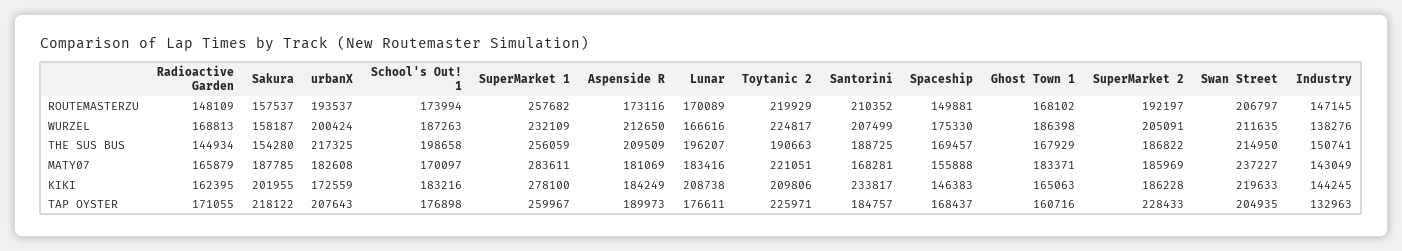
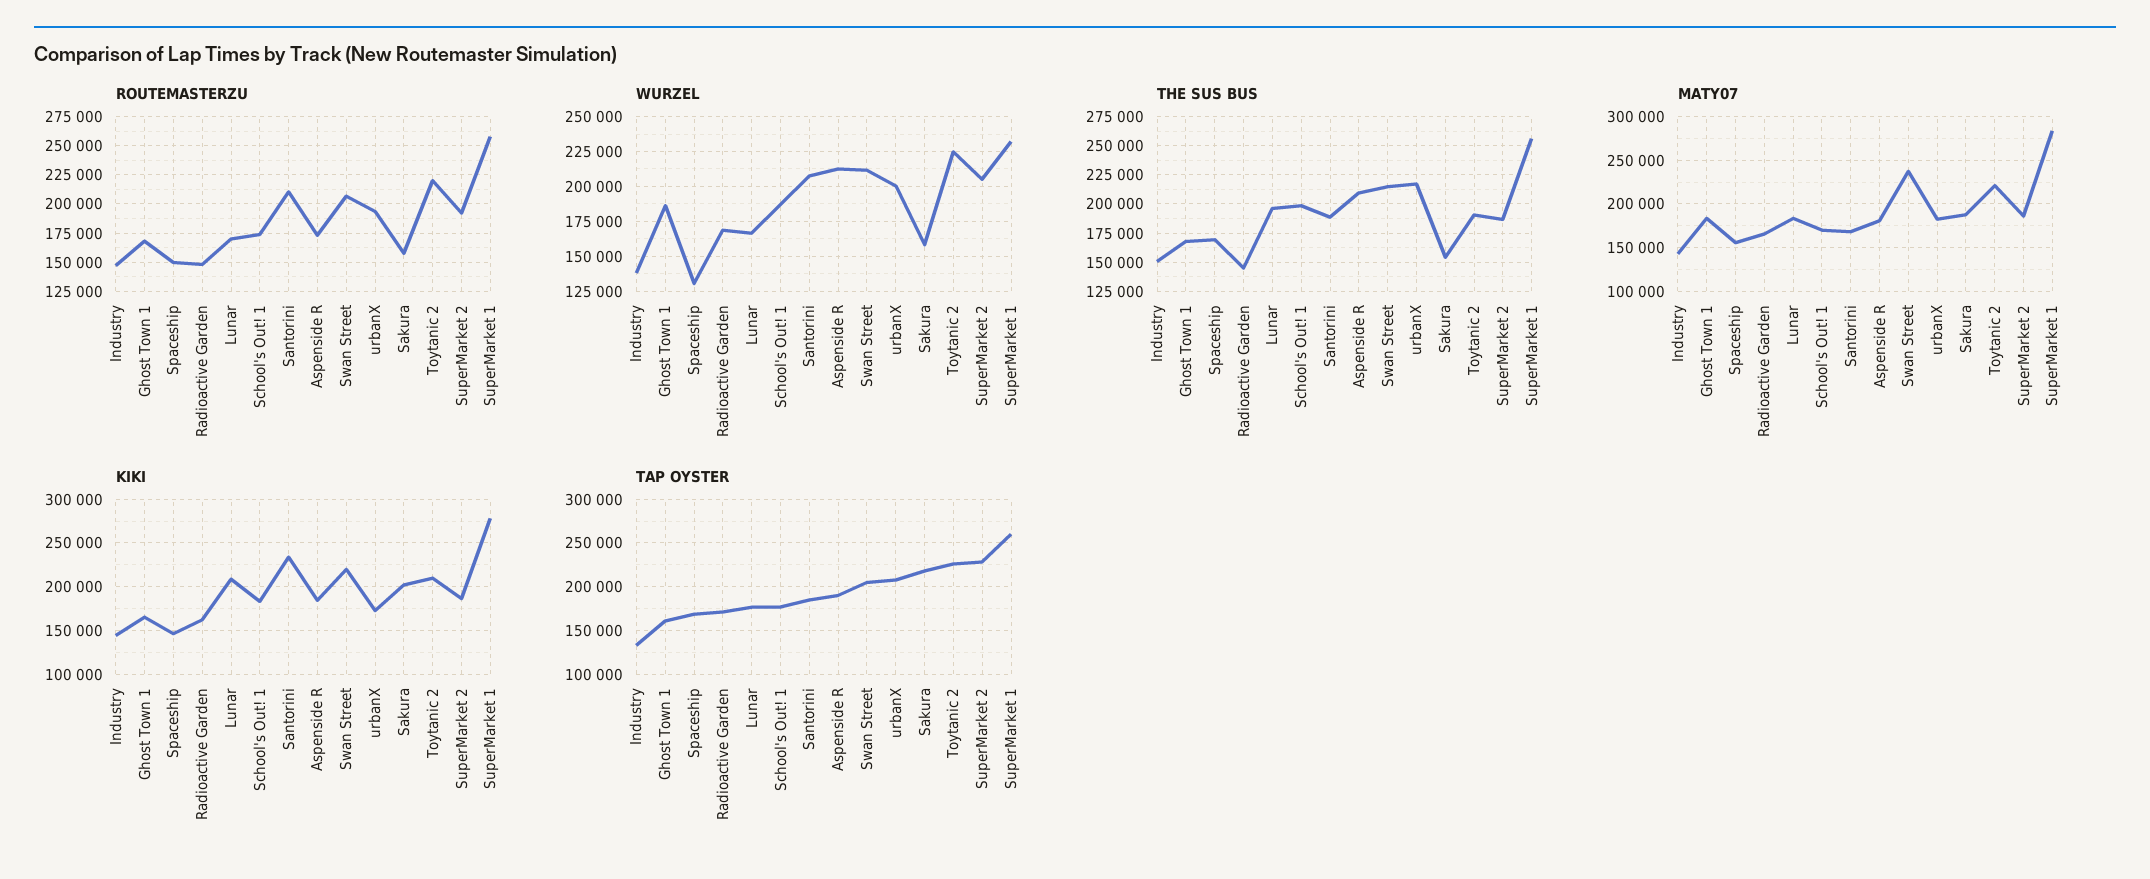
  {
    "ROUTEMASTERZU": {
      "Radioactive Garden": 148109,
      "Sakura": 157537,
      "urbanX": 193537,
      "School's Out! 1": 173994,
      "SuperMarket 1": 257682,
      "Aspenside R": 173116,
      "Lunar": 170089,
      "Toytanic 2": 219929,
      "Santorini": 210352,
      "Spaceship": 149881,
      "Ghost Town 1": 168102,
      "SuperMarket 2": 192197,
      "Swan Street": 206797,
      "Industry": 147145
    },
    "WURZEL": {
      "Radioactive Garden": 168813,
      "Sakura": 158187,
      "urbanX": 200424,
      "School's Out! 1": 187263,
      "SuperMarket 1": 232109,
      "Aspenside R": 212650,
      "Lunar": 166616,
      "Toytanic 2": 224817,
      "Santorini": 207499,
-     "Spaceship": 175330,
+     "Spaceship": 130000,
      "Ghost Town 1": 186398,
      "SuperMarket 2": 205091,
      "Swan Street": 211635,
      "Industry": 138276
    },
    "THE SUS BUS": {
      "Radioactive Garden": 144934,
      "Sakura": 154280,
      "urbanX": 217325,
      "School's Out! 1": 198658,
      "SuperMarket 1": 256059,
      "Aspenside R": 209509,
      "Lunar": 196207,
      "Toytanic 2": 190663,
      "Santorini": 188725,
      "Spaceship": 169457,
      "Ghost Town 1": 167929,
      "SuperMarket 2": 186822,
      "Swan Street": 214950,
      "Industry": 150741
    },
    "MATY07": {
      "Radioactive Garden": 165879,
      "Sakura": 187785,
      "urbanX": 182608,
      "School's Out! 1": 170097,
      "SuperMarket 1": 283611,
      "Aspenside R": 181069,
      "Lunar": 183416,
      "Toytanic 2": 221051,
      "Santorini": 168281,
      "Spaceship": 155888,
      "Ghost Town 1": 183371,
      "SuperMarket 2": 185969,
      "Swan Street": 237227,
      "Industry": 143049
    },
    "KIKI": {
      "Radioactive Garden": 162395,
      "Sakura": 201955,
      "urbanX": 172559,
      "School's Out! 1": 183216,
      "SuperMarket 1": 278100,
      "Aspenside R": 184249,
      "Lunar": 208738,
      "Toytanic 2": 209806,
      "Santorini": 233817,
      "Spaceship": 146383,
      "Ghost Town 1": 165063,
      "SuperMarket 2": 186228,
      "Swan Street": 219633,
      "Industry": 144245
    },
    "TAP OYSTER": {
      "Radioactive Garden": 171055,
      "Sakura": 218122,
      "urbanX": 207643,
      "School's Out! 1": 176898,
      "SuperMarket 1": 259967,
      "Aspenside R": 189973,
      "Lunar": 176611,
      "Toytanic 2": 225971,
      "Santorini": 184757,
      "Spaceship": 168437,
      "Ghost Town 1": 160716,
      "SuperMarket 2": 228433,
      "Swan Street": 204935,
      "Industry": 132963
    }
  }

